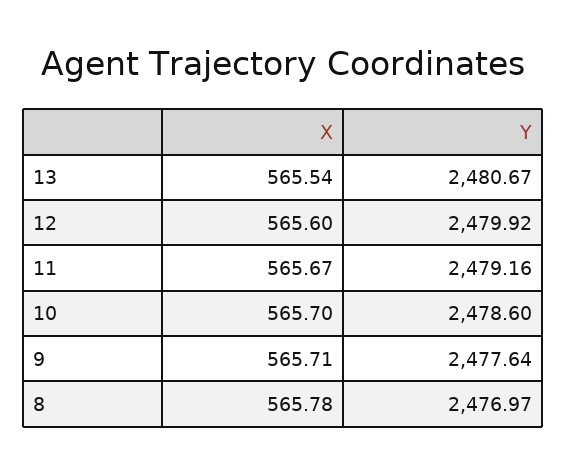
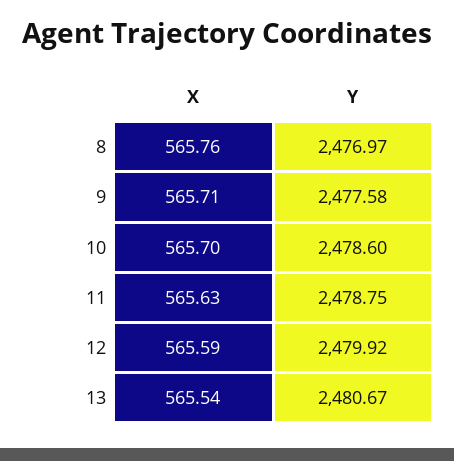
  {
    "X": {
      "13": 565.54,
-     "12": 565.6,
+     "12": 565.59,
-     "11": 565.67,
+     "11": 565.63,
      "10": 565.7,
      "9": 565.71,
-     "8": 565.78
+     "8": 565.76
    },
    "Y": {
      "13": 2480.67,
      "12": 2479.92,
-     "11": 2479.16,
+     "11": 2478.75,
      "10": 2478.6,
-     "9": 2477.64,
+     "9": 2477.58,
      "8": 2476.97
    }
  }

